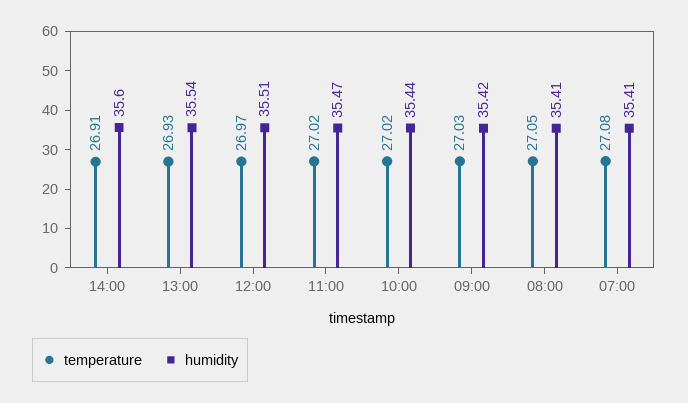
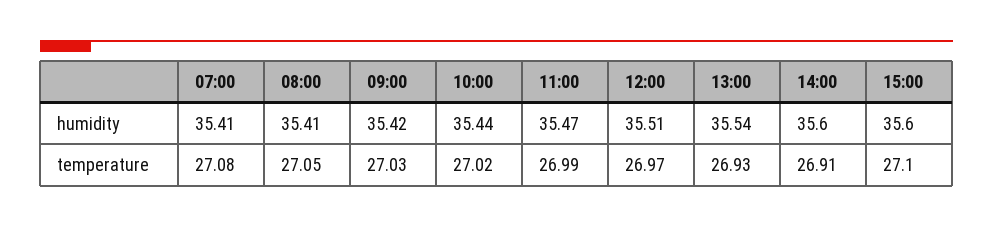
  {
    "temperature": {
      "14:00": 26.91,
      "13:00": 26.93,
      "12:00": 26.97,
-     "11:00": 27.02,
+     "11:00": 26.99,
      "10:00": 27.02,
      "09:00": 27.03,
      "08:00": 27.05,
-     "07:00": 27.08
+     "07:00": 27.08,
+     "15:00": 27.1
    },
    "humidity": {
      "14:00": 35.6,
      "13:00": 35.54,
      "12:00": 35.51,
      "11:00": 35.47,
      "10:00": 35.44,
      "09:00": 35.42,
      "08:00": 35.41,
-     "07:00": 35.41
+     "07:00": 35.41,
+     "15:00": 35.6
    }
  }

